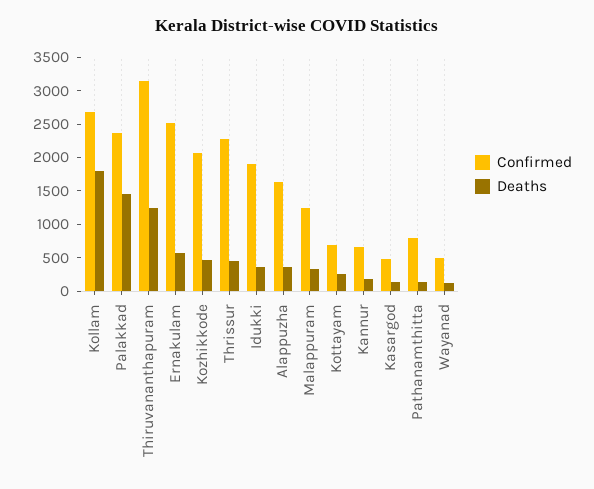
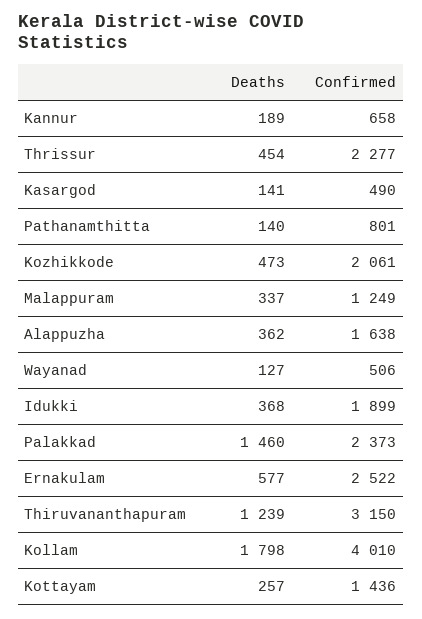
  {
    "Confirmed": {
-     "Kollam": 2750,
+     "Kollam": 4010,
      "Palakkad": 2373,
      "Thiruvananthapuram": 3150,
      "Ernakulam": 2522,
      "Kozhikkode": 2061,
      "Thrissur": 2277,
      "Idukki": 1899,
      "Alappuzha": 1638,
      "Malappuram": 1249,
-     "Kottayam": 750,
+     "Kottayam": 1436,
      "Kannur": 658,
      "Kasargod": 490,
      "Pathanamthitta": 801,
      "Wayanad": 506
    },
    "Deaths": {
      "Kollam": 1798,
      "Palakkad": 1460,
      "Thiruvananthapuram": 1239,
      "Ernakulam": 577,
      "Kozhikkode": 473,
      "Thrissur": 454,
      "Idukki": 368,
      "Alappuzha": 362,
      "Malappuram": 337,
      "Kottayam": 257,
      "Kannur": 189,
      "Kasargod": 141,
      "Pathanamthitta": 140,
      "Wayanad": 127
    }
  }

